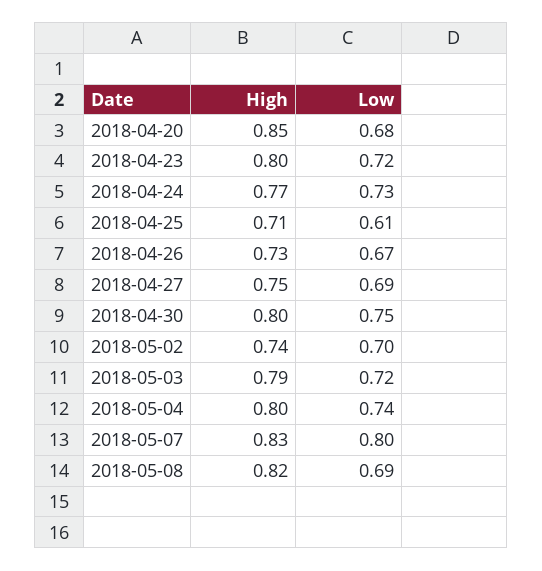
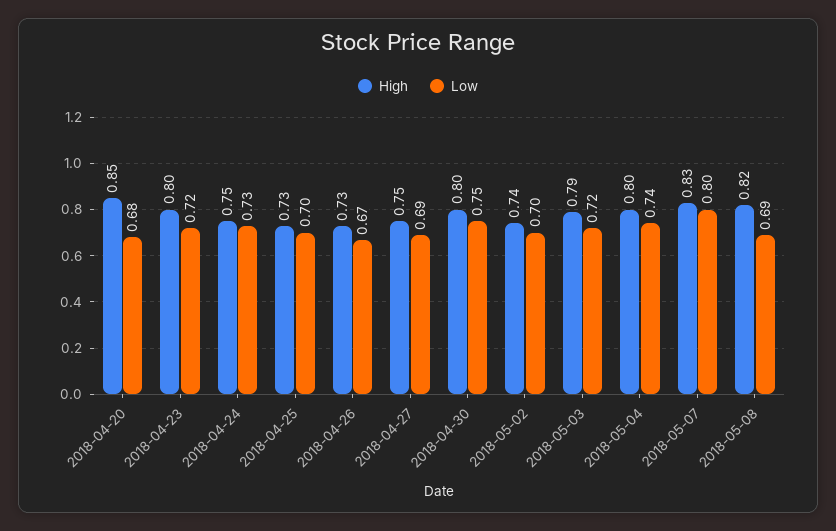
  {
    "High": {
      "2018-04-20": 0.85,
      "2018-04-23": 0.8,
-     "2018-04-24": 0.77,
+     "2018-04-24": 0.75,
-     "2018-04-25": 0.71,
+     "2018-04-25": 0.73,
      "2018-04-26": 0.73,
      "2018-04-27": 0.75,
      "2018-04-30": 0.8,
      "2018-05-02": 0.74,
      "2018-05-03": 0.79,
      "2018-05-04": 0.8,
      "2018-05-07": 0.83,
      "2018-05-08": 0.82
    },
    "Low": {
      "2018-04-20": 0.68,
      "2018-04-23": 0.72,
      "2018-04-24": 0.73,
-     "2018-04-25": 0.61,
+     "2018-04-25": 0.7,
      "2018-04-26": 0.67,
      "2018-04-27": 0.69,
      "2018-04-30": 0.75,
      "2018-05-02": 0.7,
      "2018-05-03": 0.72,
      "2018-05-04": 0.74,
      "2018-05-07": 0.8,
      "2018-05-08": 0.69
    }
  }

